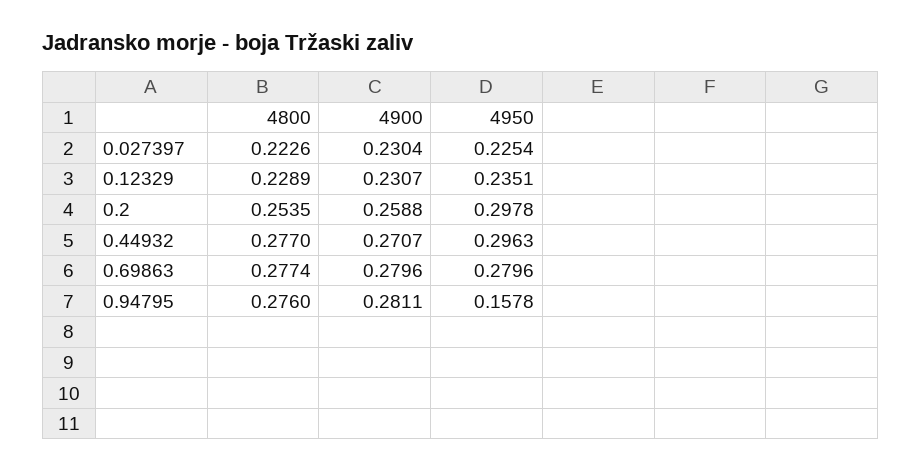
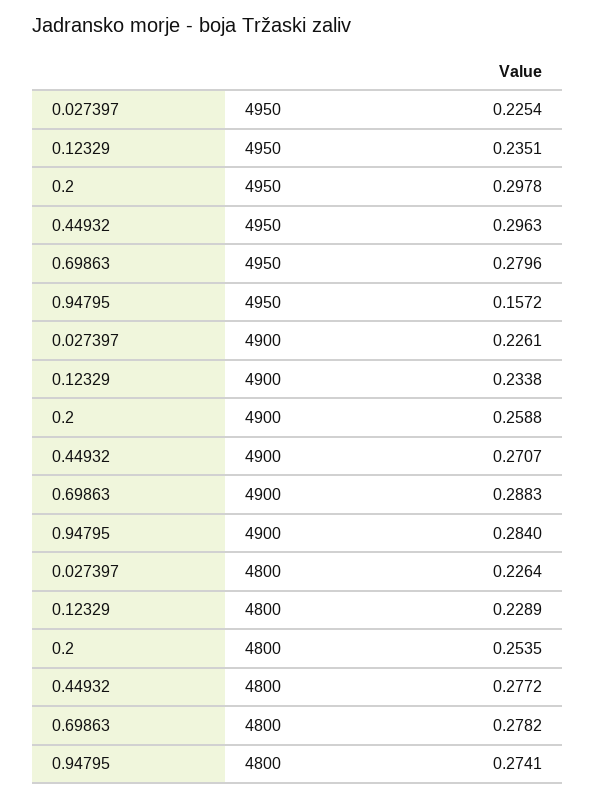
  {
    "4800": {
-     "0.027397": 0.2226,
+     "0.027397": 0.2264,
      "0.12329": 0.2289,
      "0.2": 0.2535,
-     "0.44932": 0.277,
+     "0.44932": 0.2772,
-     "0.69863": 0.2774,
+     "0.69863": 0.2782,
-     "0.94795": 0.276
+     "0.94795": 0.2741
    },
    "4900": {
-     "0.027397": 0.2304,
+     "0.027397": 0.2261,
-     "0.12329": 0.2307,
+     "0.12329": 0.2338,
      "0.2": 0.2588,
      "0.44932": 0.2707,
-     "0.69863": 0.2796,
+     "0.69863": 0.2883,
-     "0.94795": 0.2811
+     "0.94795": 0.284
    },
    "4950": {
      "0.027397": 0.2254,
      "0.12329": 0.2351,
      "0.2": 0.2978,
      "0.44932": 0.2963,
      "0.69863": 0.2796,
-     "0.94795": 0.1578
+     "0.94795": 0.1572
    }
  }

